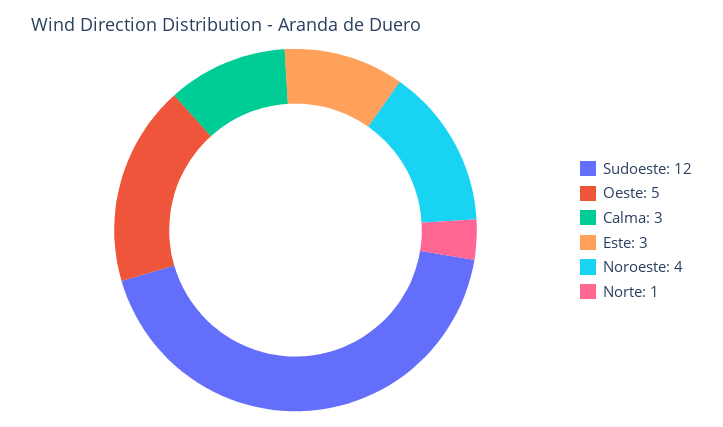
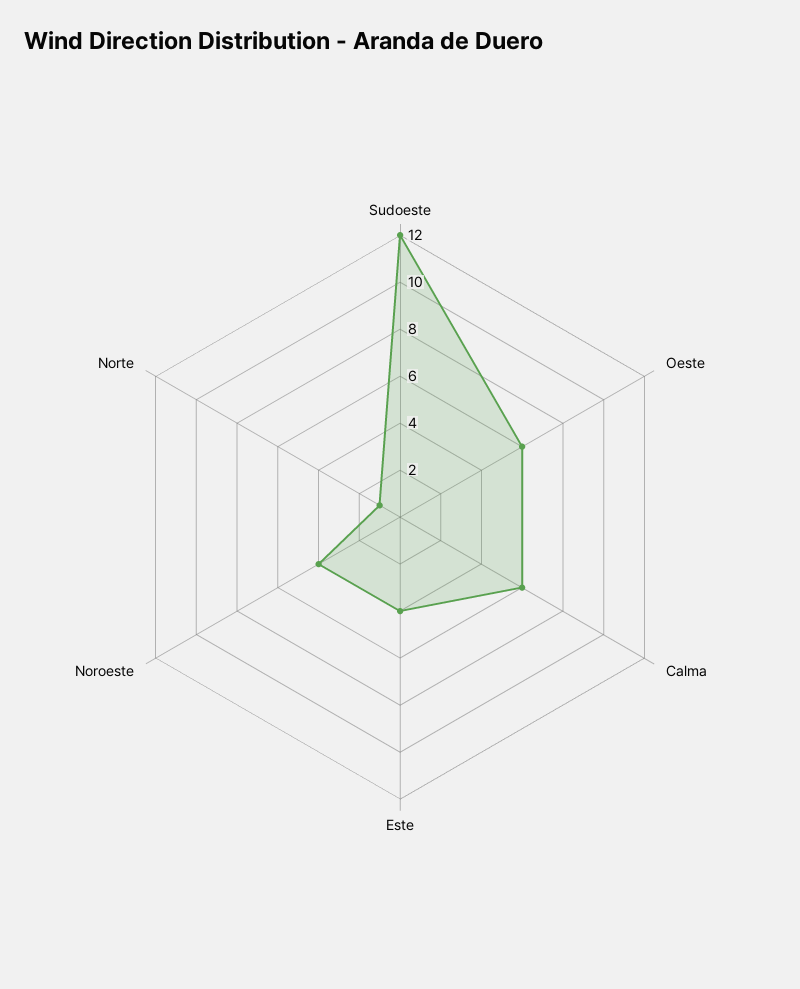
  {
    "Sudoeste": 12,
-   "Oeste": 5,
+   "Oeste": 6,
-   "Calma": 3,
+   "Calma": 6,
-   "Este": 3,
+   "Este": 4,
    "Noroeste": 4,
    "Norte": 1
  }

